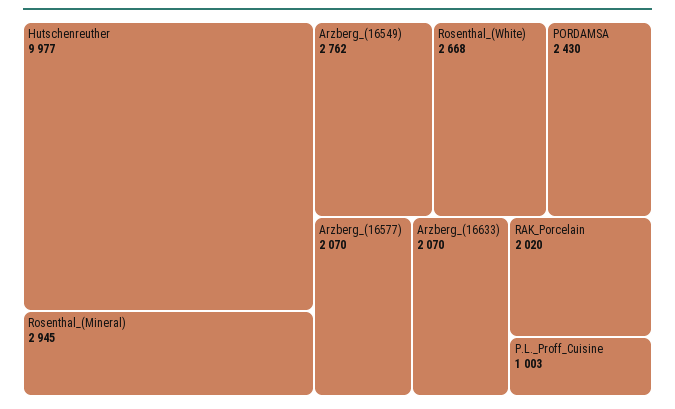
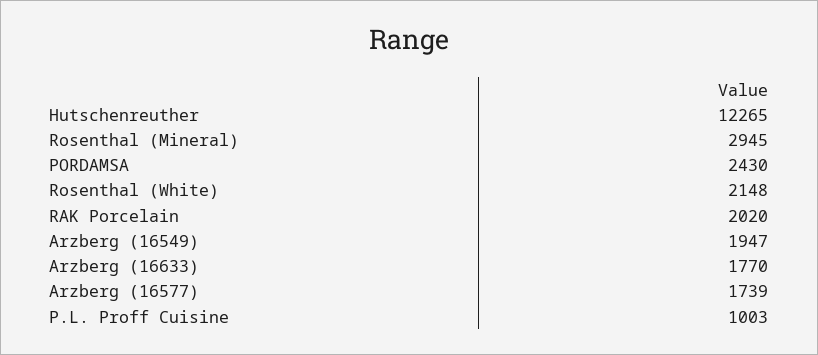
  {
-   "Hutschenreuther": 9977,
+   "Hutschenreuther": 12265,
    "Rosenthal_(Mineral)": 2945,
-   "Arzberg_(16549)": 2762,
+   "Arzberg_(16549)": 1947,
-   "Rosenthal_(White)": 2668,
+   "Rosenthal_(White)": 2148,
    "PORDAMSA": 2430,
-   "Arzberg_(16577)": 2070,
+   "Arzberg_(16577)": 1739,
-   "Arzberg_(16633)": 2070,
+   "Arzberg_(16633)": 1770,
    "RAK_Porcelain": 2020,
    "P.L._Proff_Cuisine": 1003
  }

